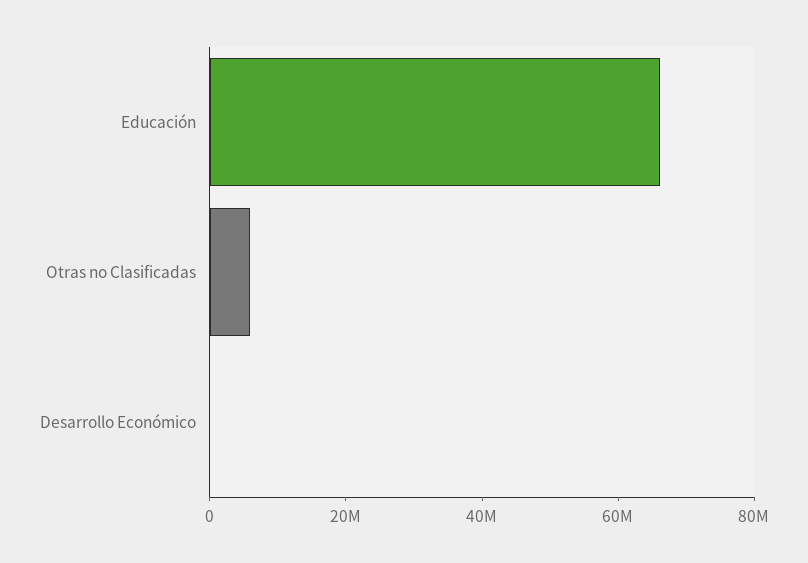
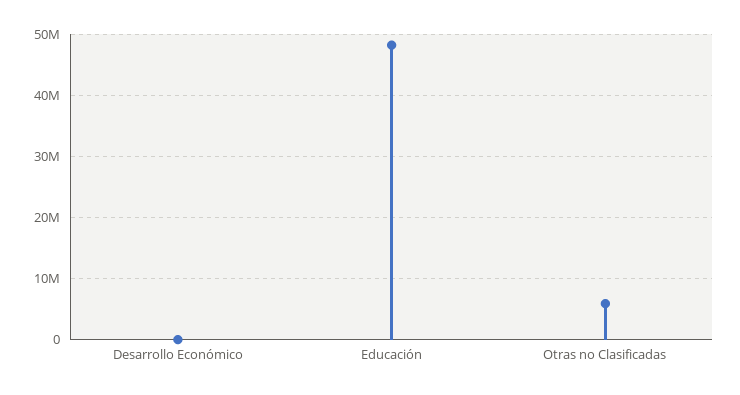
  {
-   "Educación": 65000000,
+   "Educación": 48000000,
    "Otras no Clasificadas": 6000000,
    "Desarrollo Económico": 0
  }

